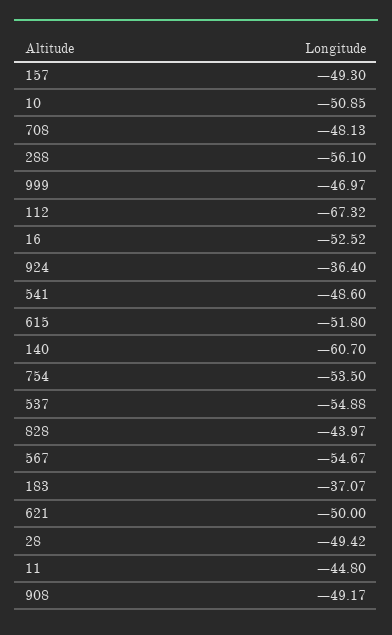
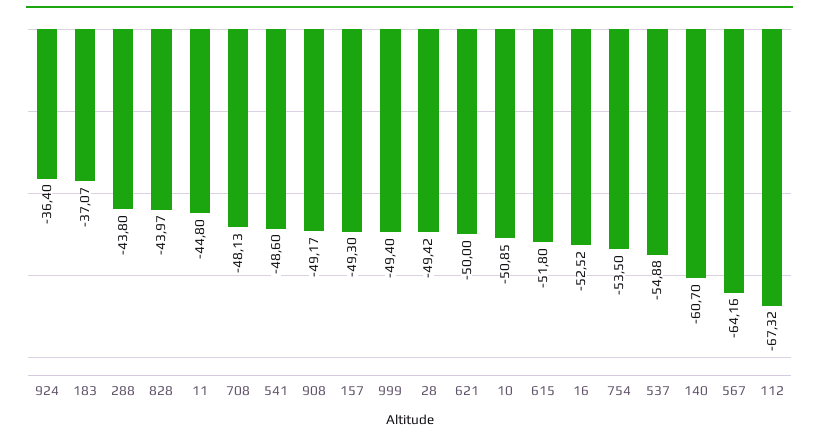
  {
    "157": -49.3,
    "10": -50.85,
    "708": -48.13,
-   "288": -56.1,
+   "288": -43.8,
-   "999": -46.97,
+   "999": -49.4,
    "112": -67.32,
    "16": -52.52,
    "924": -36.4,
    "541": -48.6,
    "615": -51.8,
    "140": -60.7,
    "754": -53.5,
    "537": -54.88,
    "828": -43.97,
-   "567": -54.67,
+   "567": -64.16,
    "183": -37.07,
    "621": -50,
    "28": -49.42,
    "11": -44.8,
    "908": -49.17
  }

